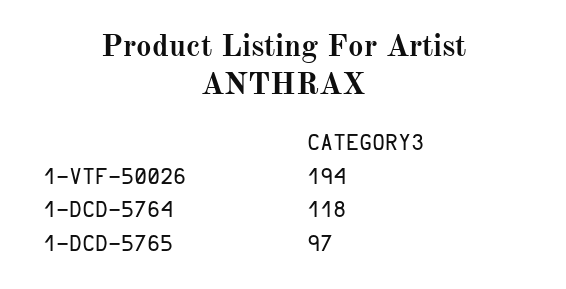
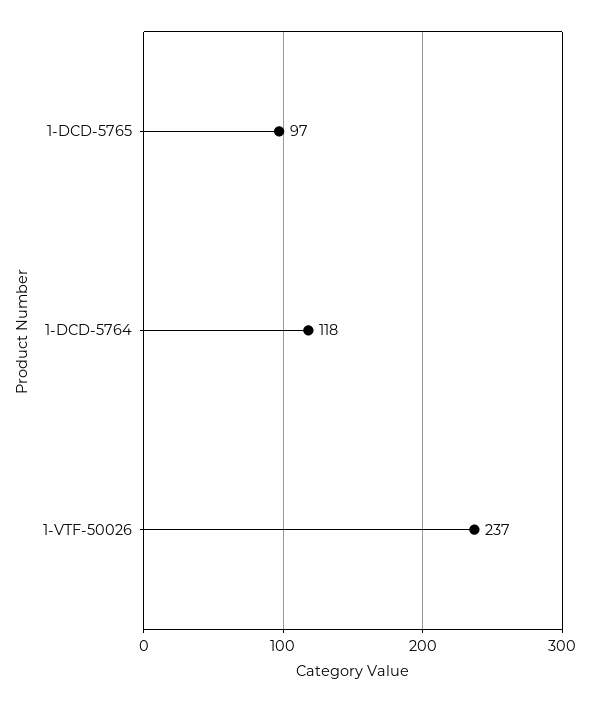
  {
-   "1-VTF-50026": 194,
+   "1-VTF-50026": 237,
    "1-DCD-5764": 118,
    "1-DCD-5765": 97
  }

